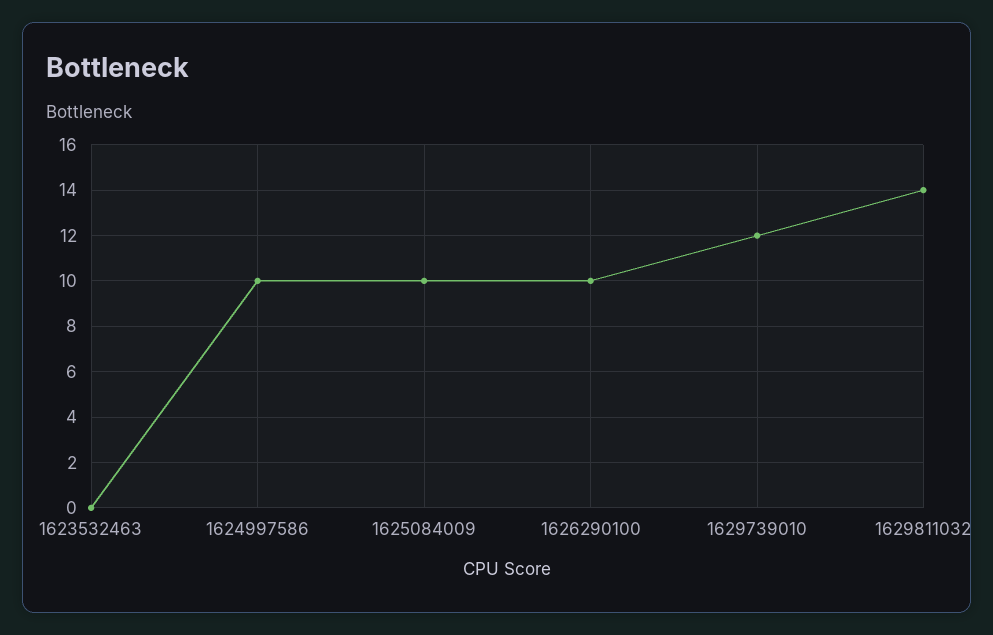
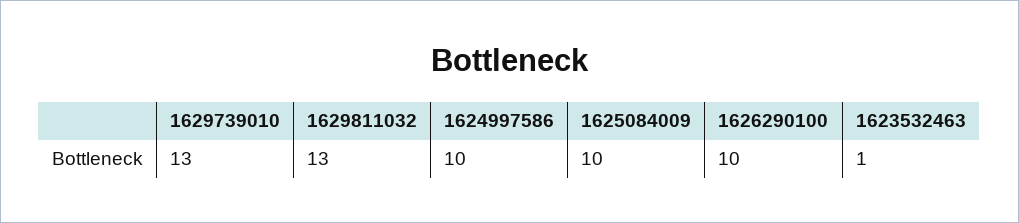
  {
-   "1623532463": 0,
+   "1623532463": 1,
    "1624997586": 10,
    "1625084009": 10,
    "1626290100": 10,
-   "1629739010": 12,
+   "1629739010": 13,
-   "1629811032": 14
+   "1629811032": 13
  }

